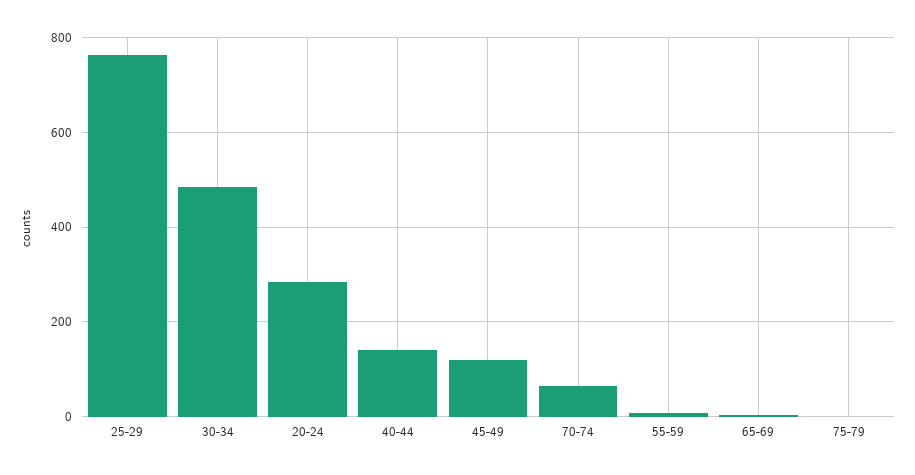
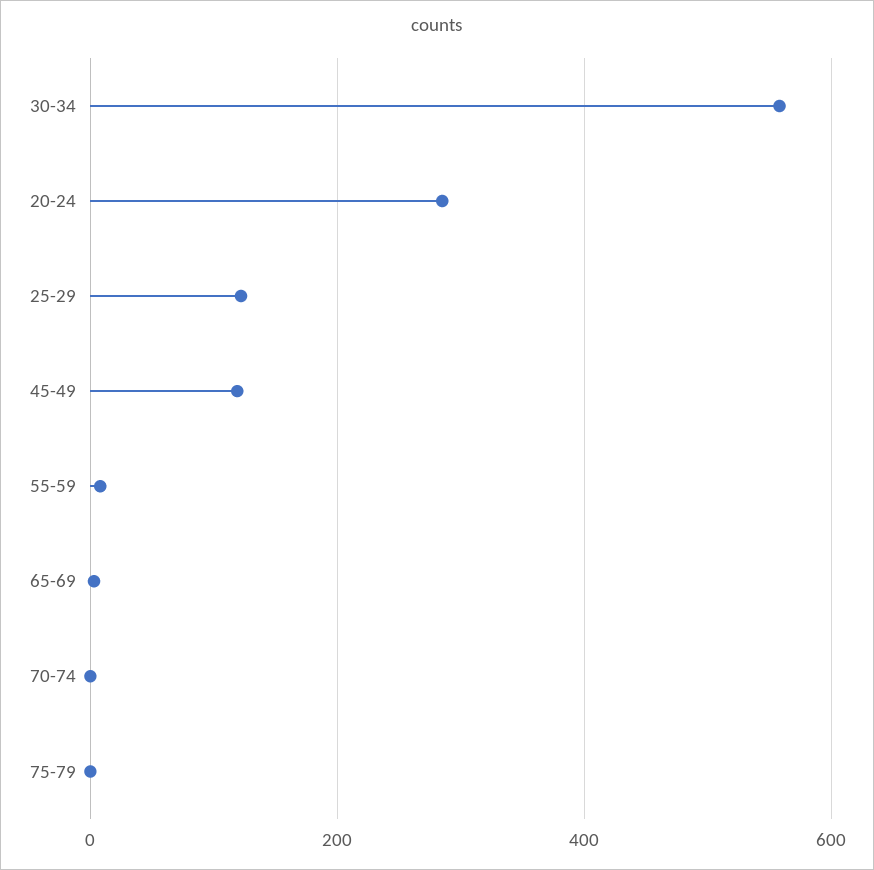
  {
-   "25-29": 760,
+   "25-29": 120,
-   "30-34": 480,
+   "30-34": 560,
    "20-24": 280,
-   "40-44": 140,
    "45-49": 120,
-   "70-74": 60,
+   "70-74": 0,
    "55-59": 0,
    "65-69": 0,
    "75-79": 0
  }

